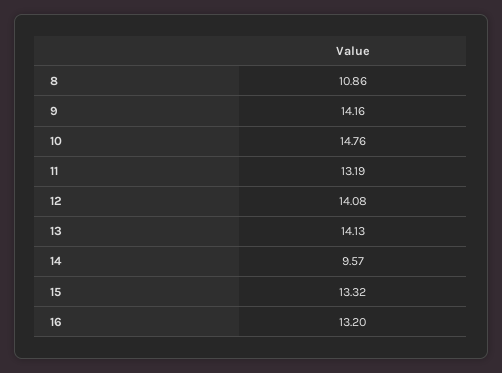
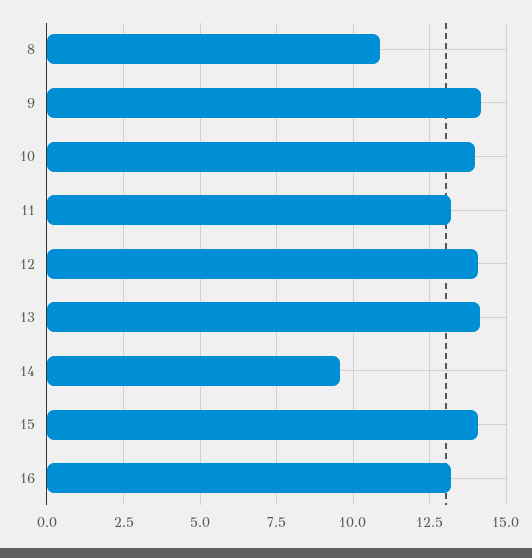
  {
    "8": 10.86,
    "9": 14.16,
-   "10": 14.76,
+   "10": 14,
    "11": 13.19,
    "12": 14.08,
    "13": 14.13,
    "14": 9.57,
-   "15": 13.32,
+   "15": 14,
    "16": 13.2
  }

